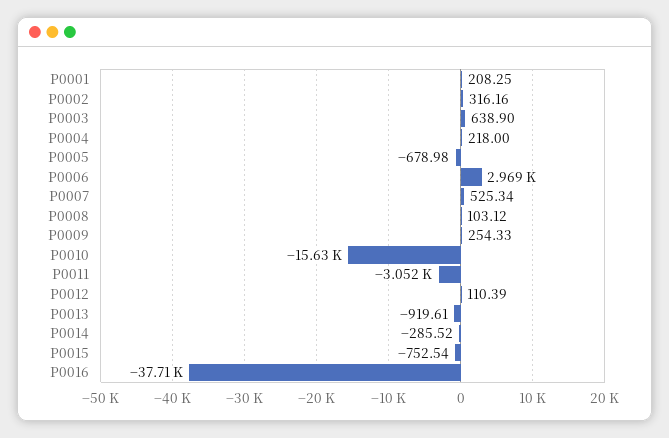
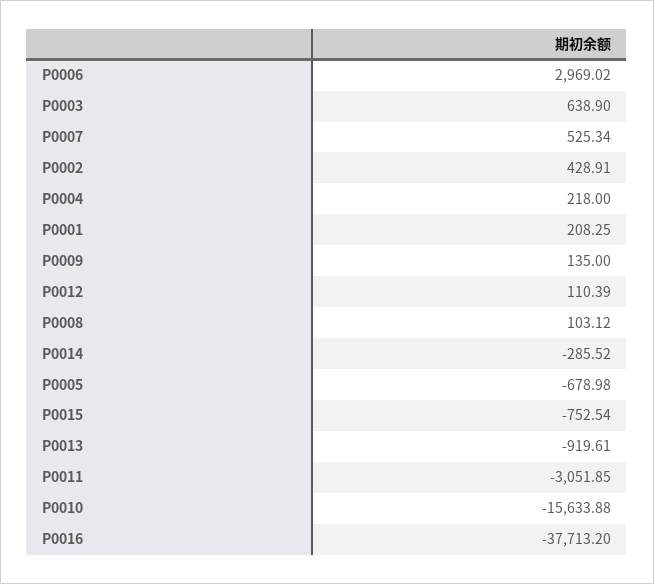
  {
    "P0001": 208.25,
-   "P0002": 316.16,
+   "P0002": 428.91,
    "P0003": 638.9,
    "P0004": 218,
    "P0005": -678.98,
    "P0006": 2969.02,
    "P0007": 525.34,
    "P0008": 103.12,
-   "P0009": 254.33,
+   "P0009": 135,
    "P0010": -15633.88,
    "P0011": -3051.85,
    "P0012": 110.39,
    "P0013": -919.61,
    "P0014": -285.52,
    "P0015": -752.54,
    "P0016": -37713.2
  }

